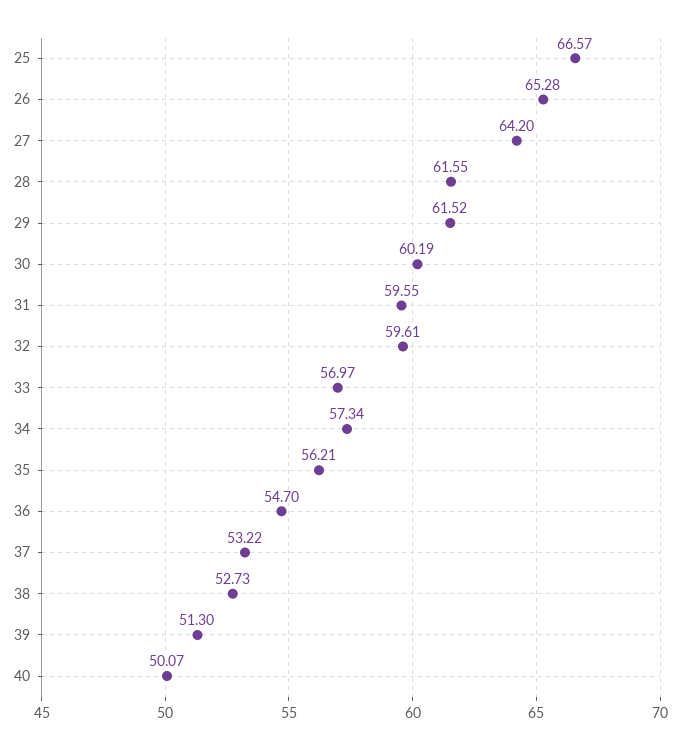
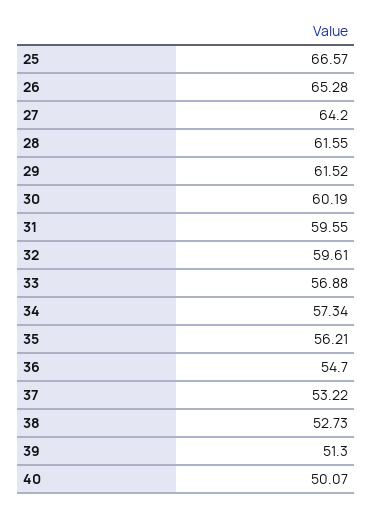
  {
    "25": 66.57,
    "26": 65.28,
    "27": 64.2,
    "28": 61.55,
    "29": 61.52,
    "30": 60.19,
    "31": 59.55,
    "32": 59.61,
-   "33": 56.97,
+   "33": 56.88,
    "34": 57.34,
    "35": 56.21,
    "36": 54.7,
    "37": 53.22,
    "38": 52.73,
    "39": 51.3,
    "40": 50.07
  }

